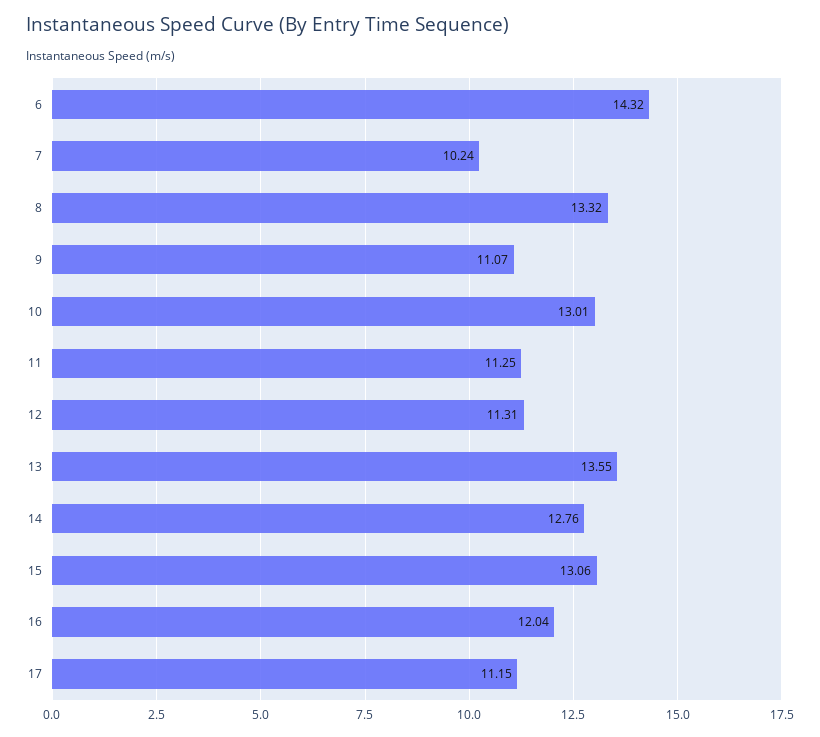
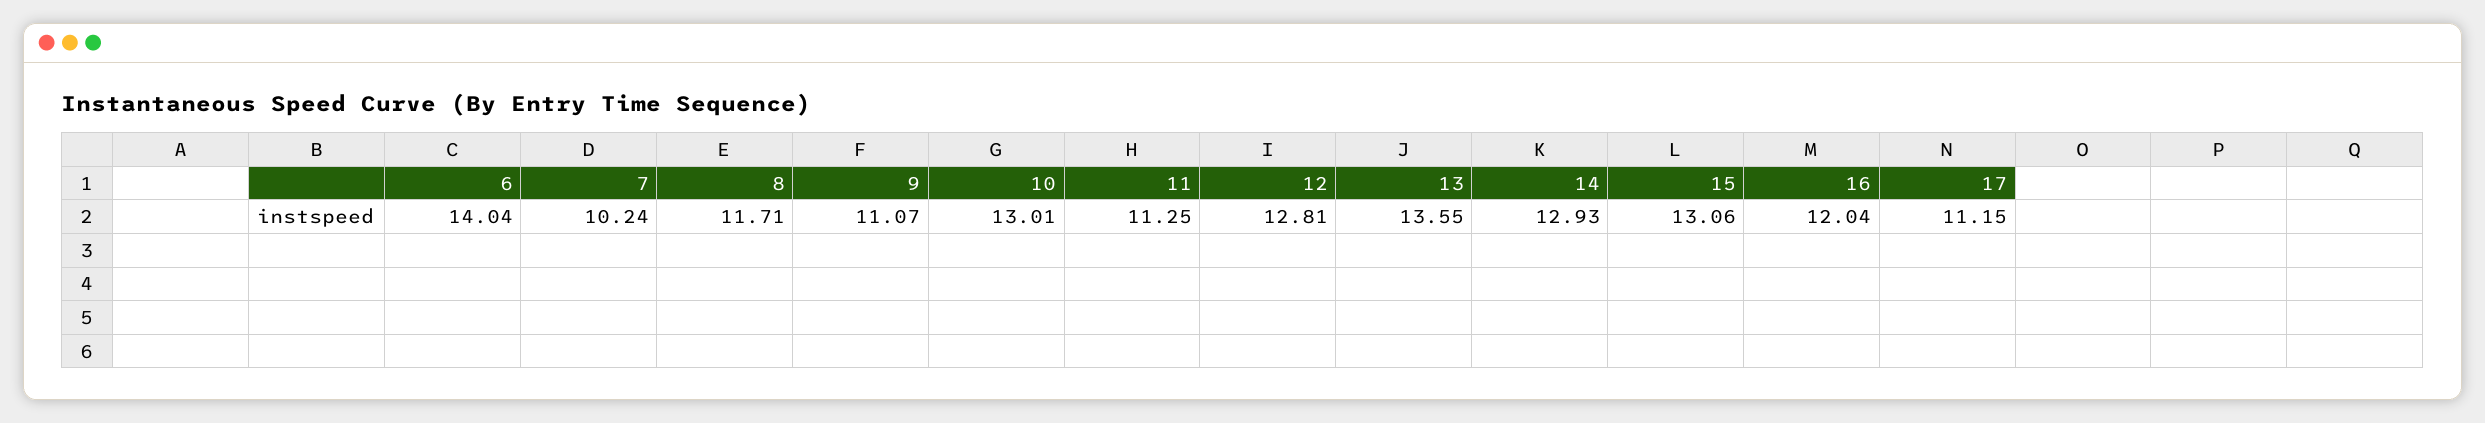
  {
-   "6": 14.32,
+   "6": 14.04,
    "7": 10.24,
-   "8": 13.32,
+   "8": 11.71,
    "9": 11.07,
    "10": 13.01,
    "11": 11.25,
-   "12": 11.31,
+   "12": 12.81,
    "13": 13.55,
-   "14": 12.76,
+   "14": 12.93,
    "15": 13.06,
    "16": 12.04,
    "17": 11.15
  }

